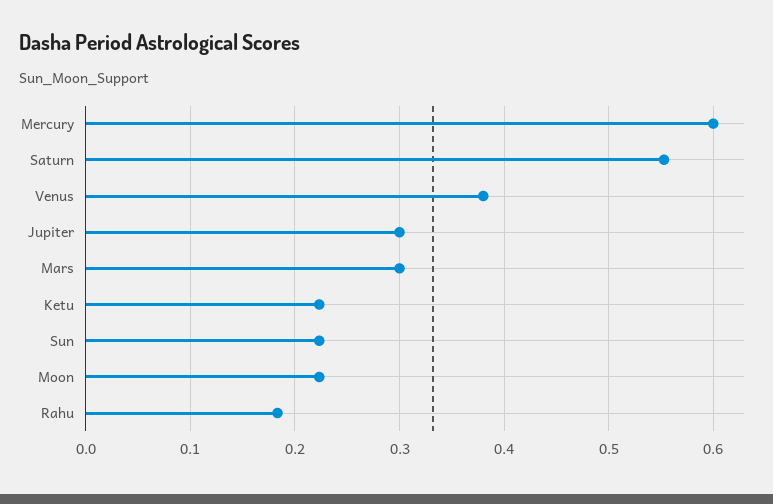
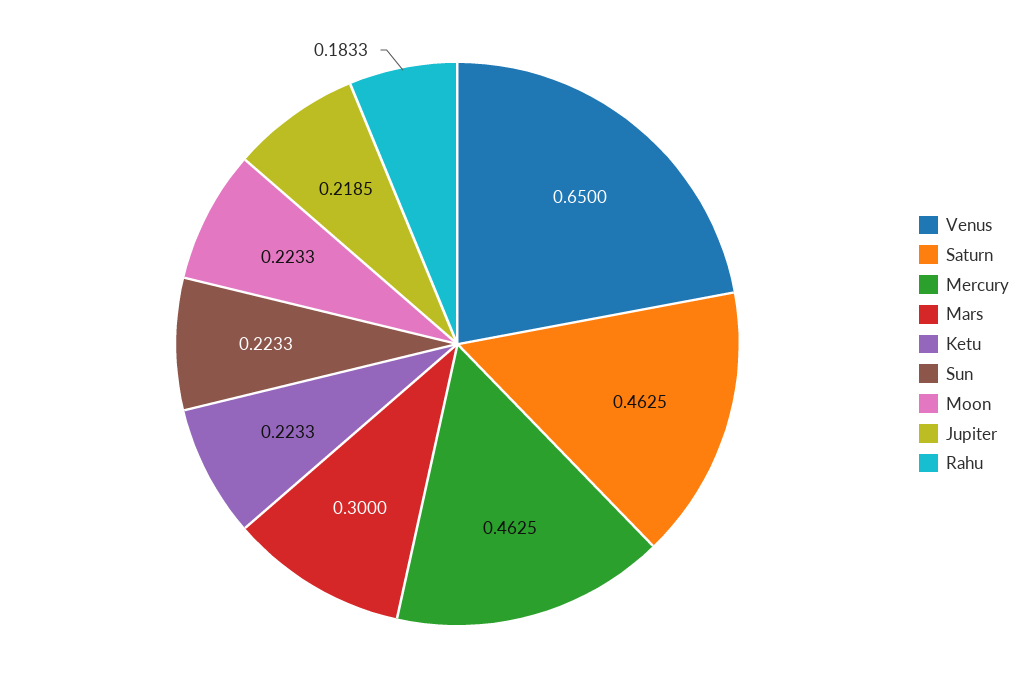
  {
-   "Mercury": 0.6,
+   "Mercury": 0.4625,
-   "Saturn": 0.55,
+   "Saturn": 0.4625,
-   "Venus": 0.38,
+   "Venus": 0.65,
-   "Jupiter": 0.3,
+   "Jupiter": 0.2185,
    "Mars": 0.3,
    "Ketu": 0.2233,
    "Sun": 0.2233,
    "Moon": 0.2233,
    "Rahu": 0.1833
  }

